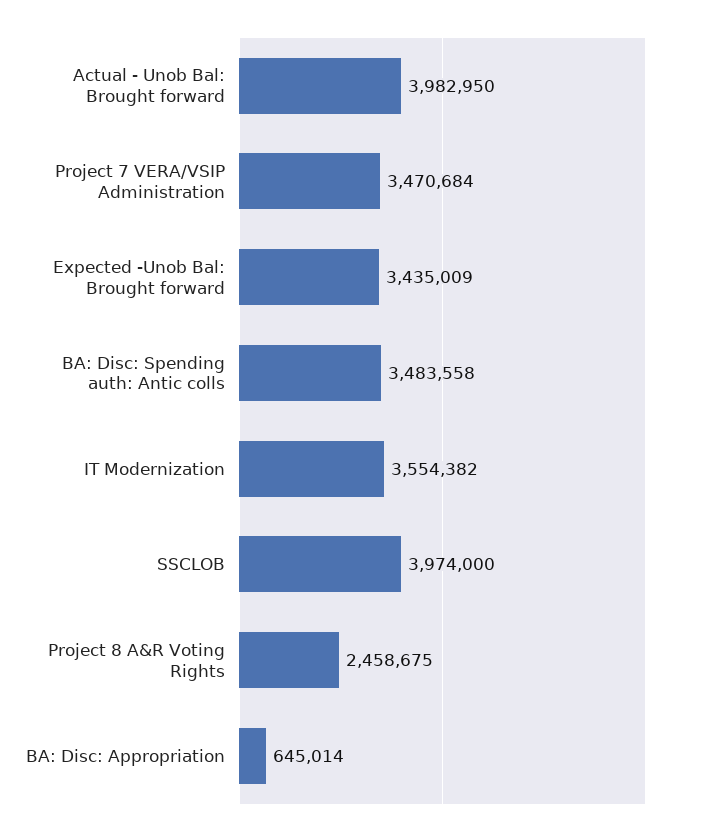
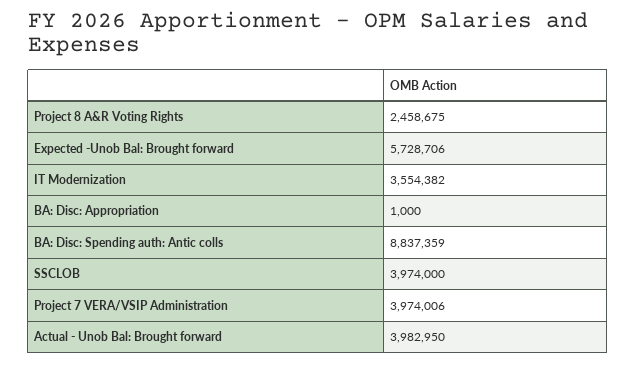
  {
    "Actual - Unob Bal: Brought forward": 3982950,
-   "Project 7 VERA/VSIP Administration": 3470684,
+   "Project 7 VERA/VSIP Administration": 3974006,
-   "Expected -Unob Bal: Brought forward": 3435009,
+   "Expected -Unob Bal: Brought forward": 5728706,
-   "BA: Disc: Spending auth: Antic colls": 3483558,
+   "BA: Disc: Spending auth: Antic colls": 8837359,
    "IT Modernization": 3554382,
    "SSCLOB": 3974000,
    "Project 8 A&R Voting Rights": 2458675,
-   "BA: Disc: Appropriation": 645014
+   "BA: Disc: Appropriation": 1000
  }

